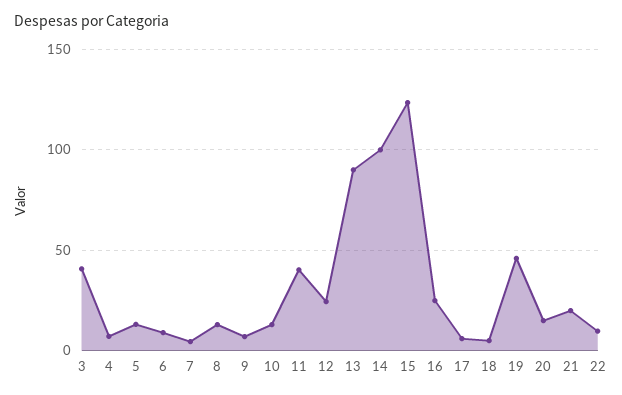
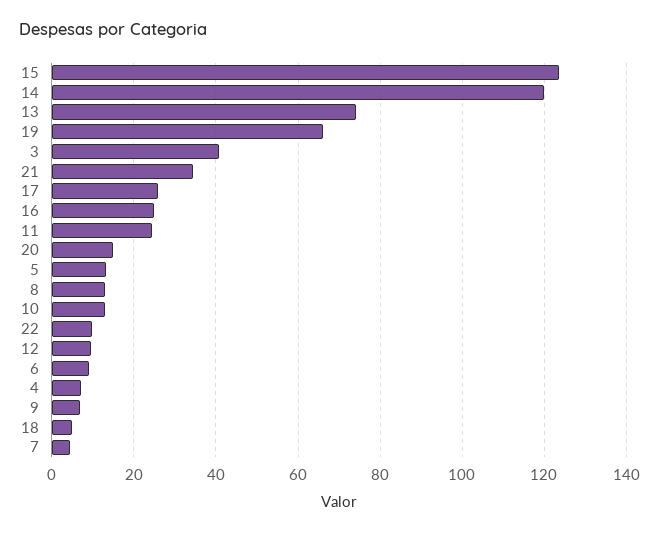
  {
    "3": 40,
    "4": 8,
    "5": 14,
    "6": 10,
    "7": 4,
    "8": 14,
    "9": 8,
    "10": 14,
-   "11": 40,
+   "11": 24,
-   "12": 25,
+   "12": 10,
-   "13": 90,
+   "13": 74,
-   "14": 100,
+   "14": 120,
    "15": 124,
    "16": 26,
-   "17": 5,
+   "17": 26,
    "18": 6,
-   "19": 45,
+   "19": 66,
    "20": 16,
-   "21": 20,
+   "21": 34,
    "22": 10
  }

